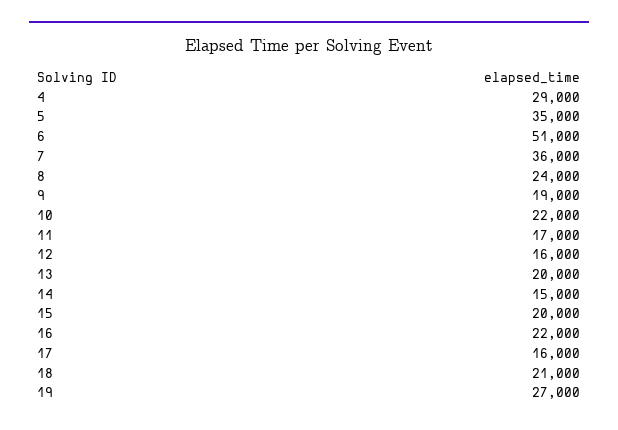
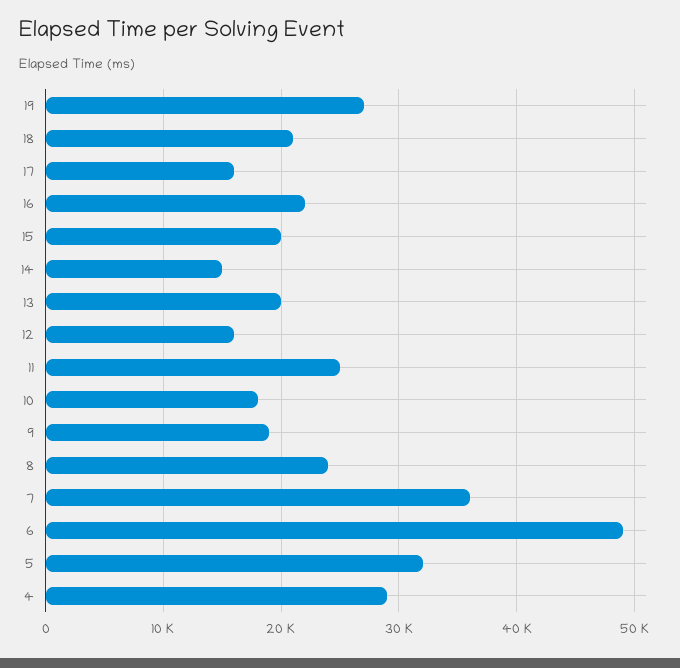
  {
    "4": 29000,
-   "5": 35000,
+   "5": 32000,
-   "6": 51000,
+   "6": 49000,
    "7": 36000,
    "8": 24000,
    "9": 19000,
-   "10": 22000,
+   "10": 18000,
-   "11": 17000,
+   "11": 25000,
    "12": 16000,
    "13": 20000,
    "14": 15000,
    "15": 20000,
    "16": 22000,
    "17": 16000,
    "18": 21000,
    "19": 27000
  }

